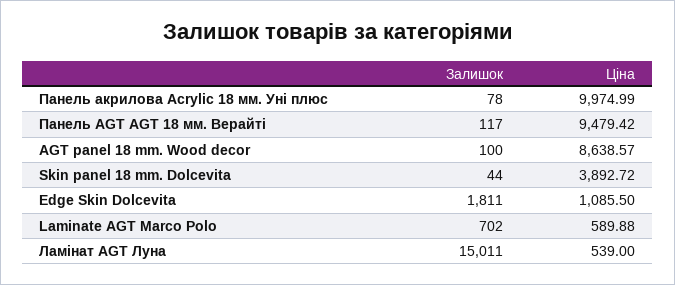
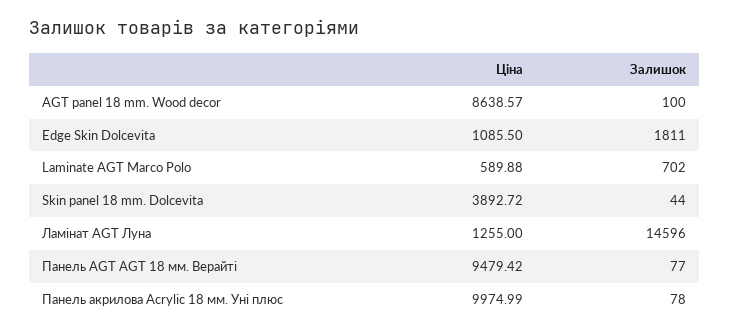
  {
    "Залишок": {
      "Панель акрилова Acrylic 18 мм. Уні плюс": 78,
-     "Панель AGT AGT 18 мм. Верайті": 117,
+     "Панель AGT AGT 18 мм. Верайті": 77,
      "AGT panel 18 mm. Wood decor": 100,
      "Skin panel 18 mm. Dolcevita": 44,
      "Edge Skin Dolcevita": 1811,
      "Laminate AGT Marco Polo": 702,
-     "Ламінат AGT Луна": 15011
+     "Ламінат AGT Луна": 14596
    },
    "Ціна": {
      "Панель акрилова Acrylic 18 мм. Уні плюс": 9974.99,
      "Панель AGT AGT 18 мм. Верайті": 9479.42,
      "AGT panel 18 mm. Wood decor": 8638.57,
      "Skin panel 18 mm. Dolcevita": 3892.72,
      "Edge Skin Dolcevita": 1085.5,
      "Laminate AGT Marco Polo": 589.88,
-     "Ламінат AGT Луна": 539
+     "Ламінат AGT Луна": 1255
    }
  }

